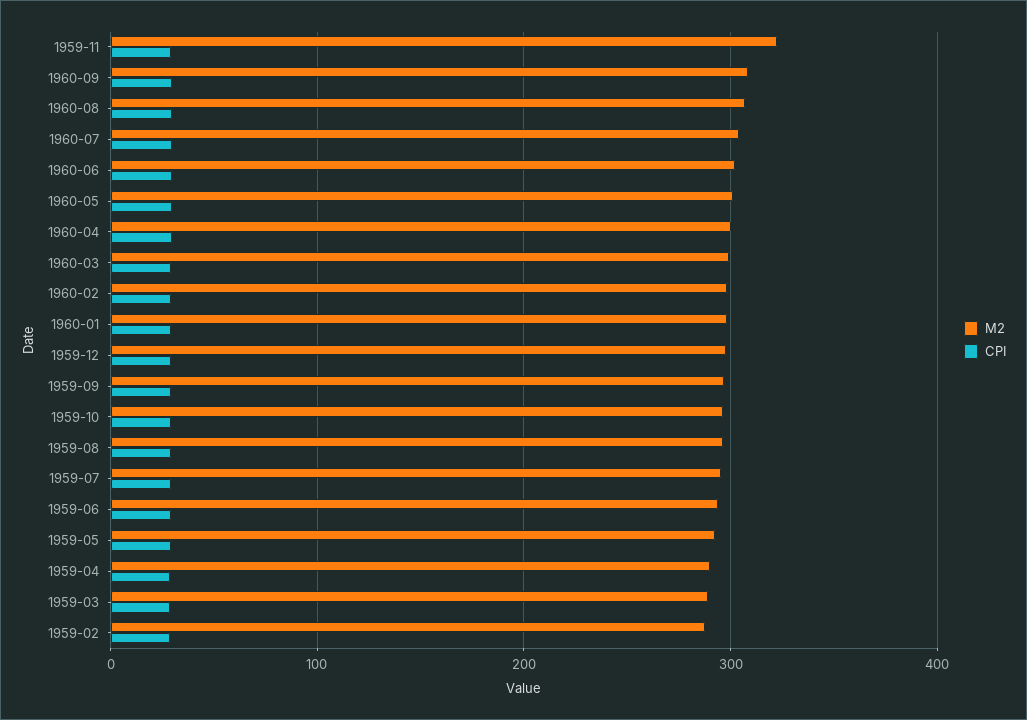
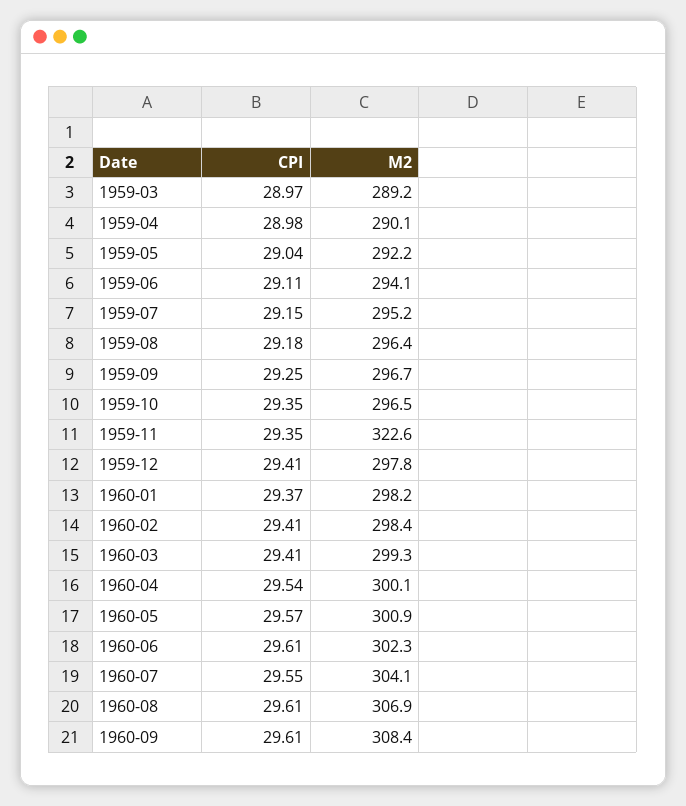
  {
    "M2": {
      "1959-11": 322.6,
      "1960-09": 308.4,
      "1960-08": 306.9,
      "1960-07": 304.1,
      "1960-06": 302.3,
      "1960-05": 300.9,
      "1960-04": 300.1,
      "1960-03": 299.3,
      "1960-02": 298.4,
      "1960-01": 298.2,
      "1959-12": 297.8,
      "1959-09": 296.7,
      "1959-10": 296.5,
      "1959-08": 296.4,
      "1959-07": 295.2,
      "1959-06": 294.1,
      "1959-05": 292.2,
      "1959-04": 290.1,
-     "1959-03": 289.2,
+     "1959-03": 289.2
-     "1959-02": 290
    },
    "CPI": {
      "1959-11": 29.35,
      "1960-09": 29.61,
      "1960-08": 29.61,
      "1960-07": 29.55,
      "1960-06": 29.61,
      "1960-05": 29.57,
      "1960-04": 29.54,
      "1960-03": 29.41,
      "1960-02": 29.41,
      "1960-01": 29.37,
      "1959-12": 29.41,
      "1959-09": 29.25,
      "1959-10": 29.35,
      "1959-08": 29.18,
      "1959-07": 29.15,
      "1959-06": 29.11,
      "1959-05": 29.04,
      "1959-04": 28.98,
-     "1959-03": 28.97,
+     "1959-03": 28.97
-     "1959-02": 30
    }
  }

